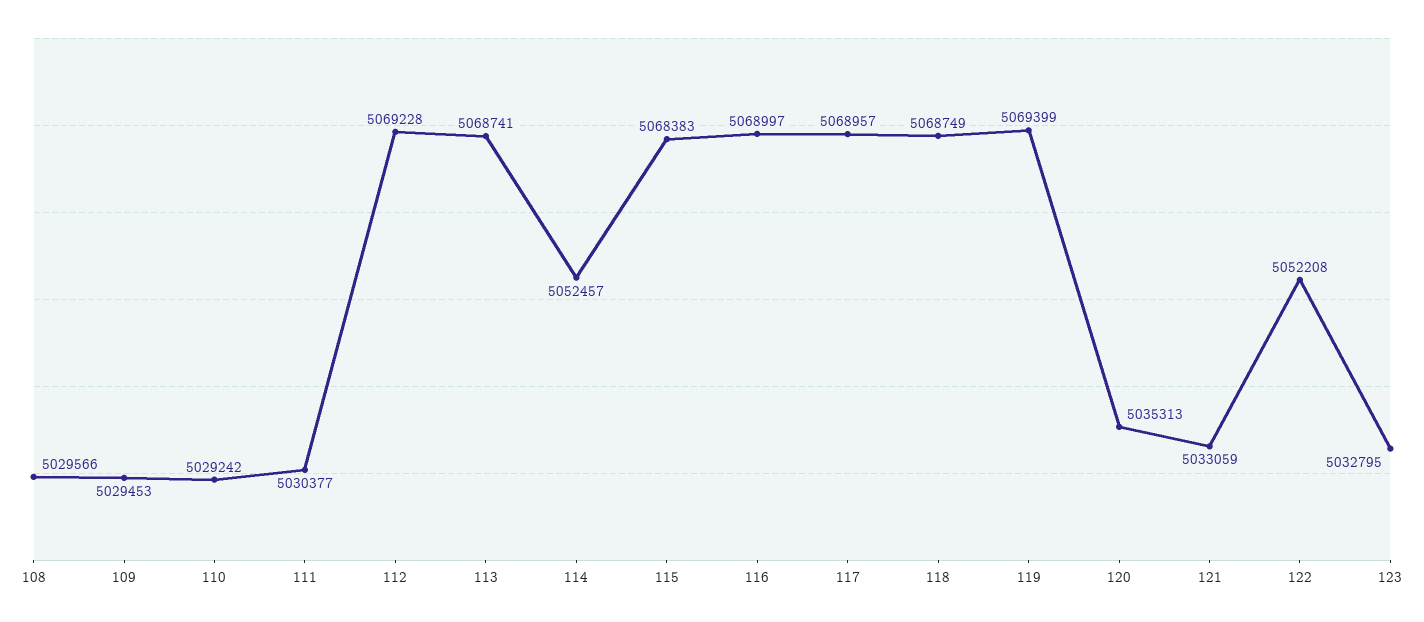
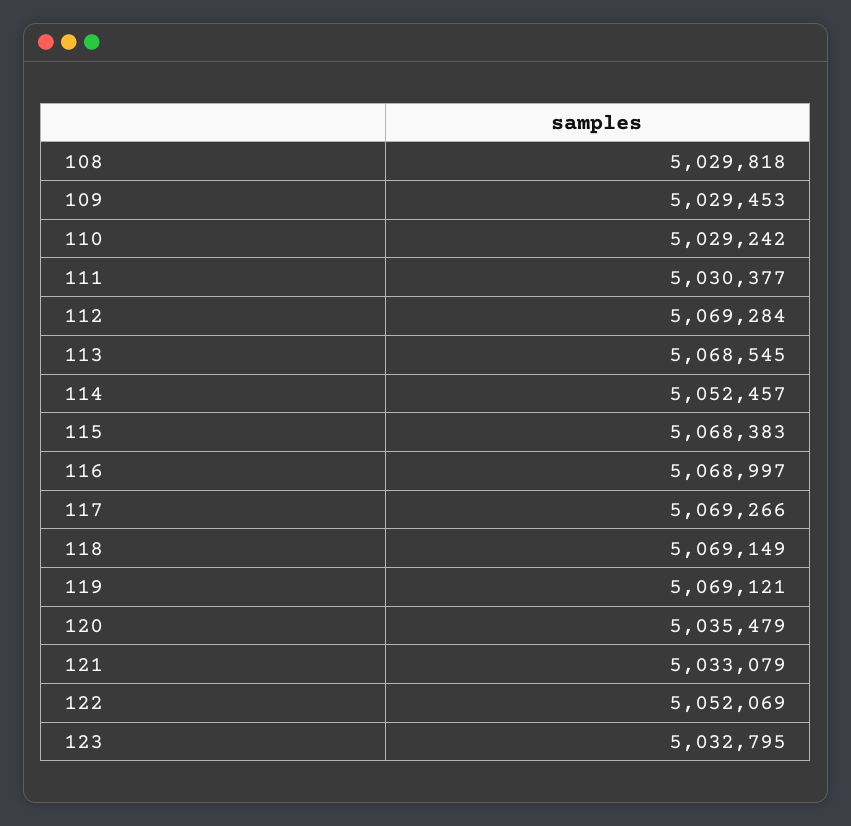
  {
-   "108": 5029566,
+   "108": 5029818,
    "109": 5029453,
    "110": 5029242,
    "111": 5030377,
-   "112": 5069228,
+   "112": 5069284,
-   "113": 5068741,
+   "113": 5068545,
    "114": 5052457,
    "115": 5068383,
    "116": 5068997,
-   "117": 5068957,
+   "117": 5069266,
-   "118": 5068749,
+   "118": 5069149,
-   "119": 5069399,
+   "119": 5069121,
-   "120": 5035313,
+   "120": 5035479,
-   "121": 5033059,
+   "121": 5033079,
-   "122": 5052208,
+   "122": 5052069,
    "123": 5032795
  }

